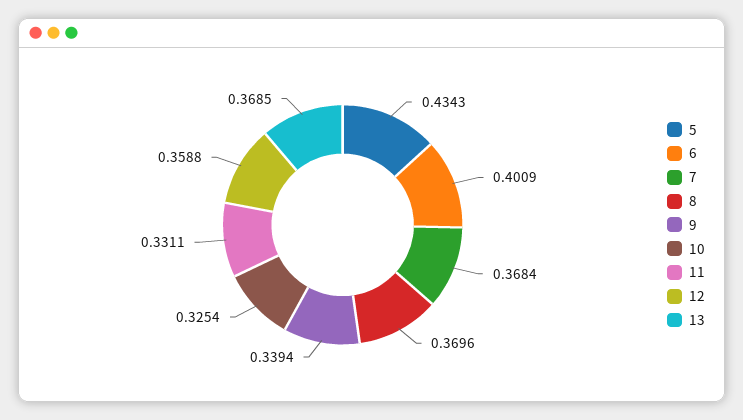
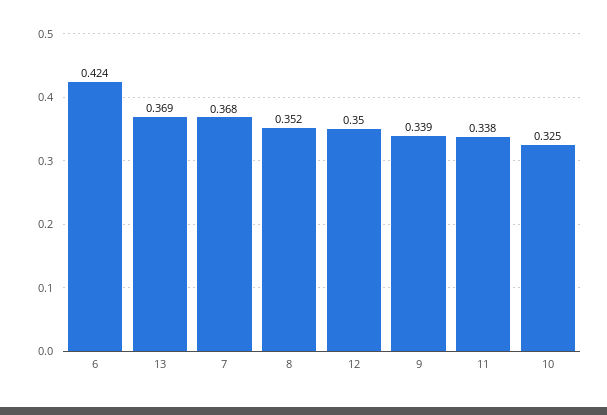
  {
-   "5": 0.4343,
-   "6": 0.4009,
+   "6": 0.424,
    "7": 0.3684,
-   "8": 0.3696,
+   "8": 0.352,
    "9": 0.3394,
    "10": 0.3254,
-   "11": 0.3311,
+   "11": 0.338,
-   "12": 0.3588,
+   "12": 0.35,
    "13": 0.3685
  }

